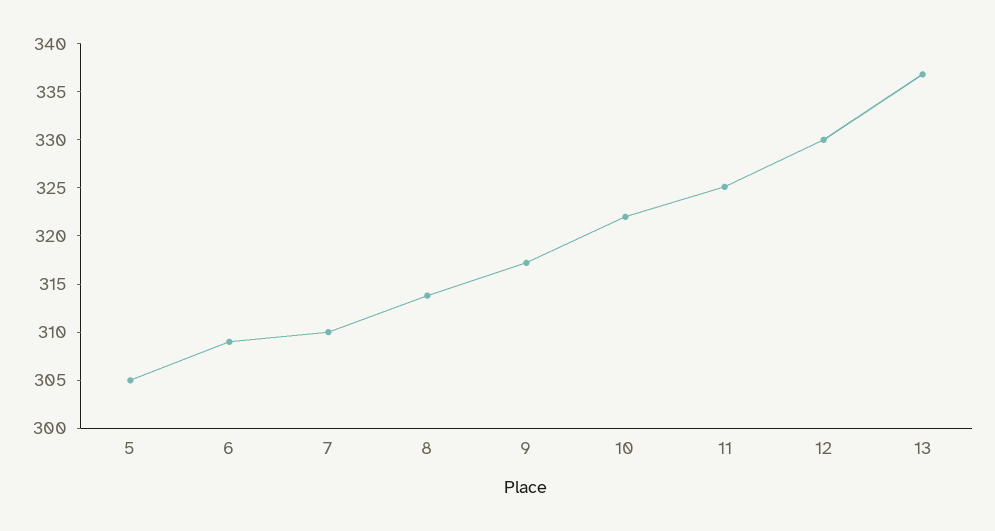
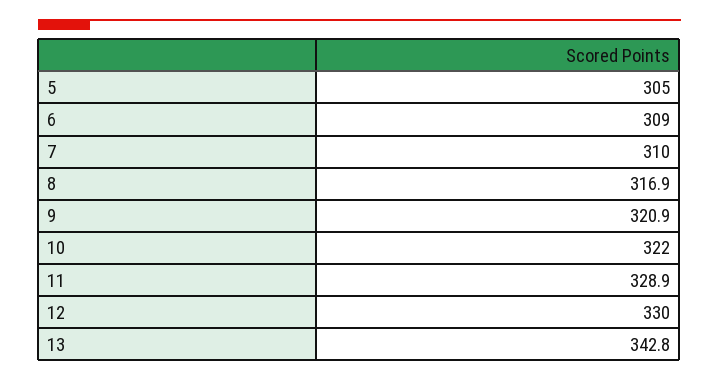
  {
    "5": 305,
    "6": 309,
    "7": 310,
-   "8": 314,
+   "8": 316.9,
-   "9": 317,
+   "9": 320.9,
    "10": 322,
-   "11": 325,
+   "11": 328.9,
    "12": 330,
-   "13": 337
+   "13": 342.8
  }

